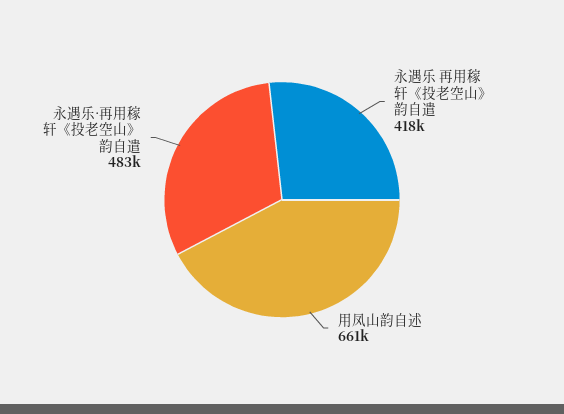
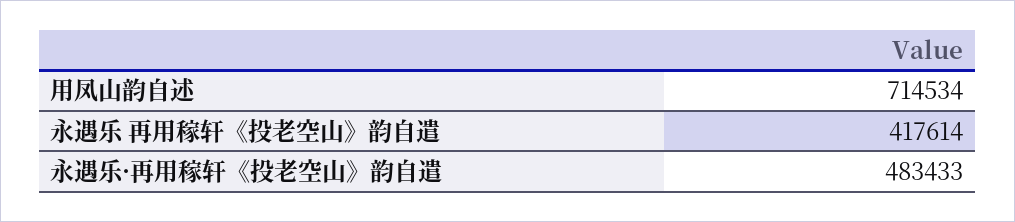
  {
    "永遇乐 再用稼轩《投老空山》韵自遣": 417614,
-   "用凤山韵自述": 661000,
+   "用凤山韵自述": 714534,
    "永遇乐·再用稼轩《投老空山》韵自遣": 483433
  }

